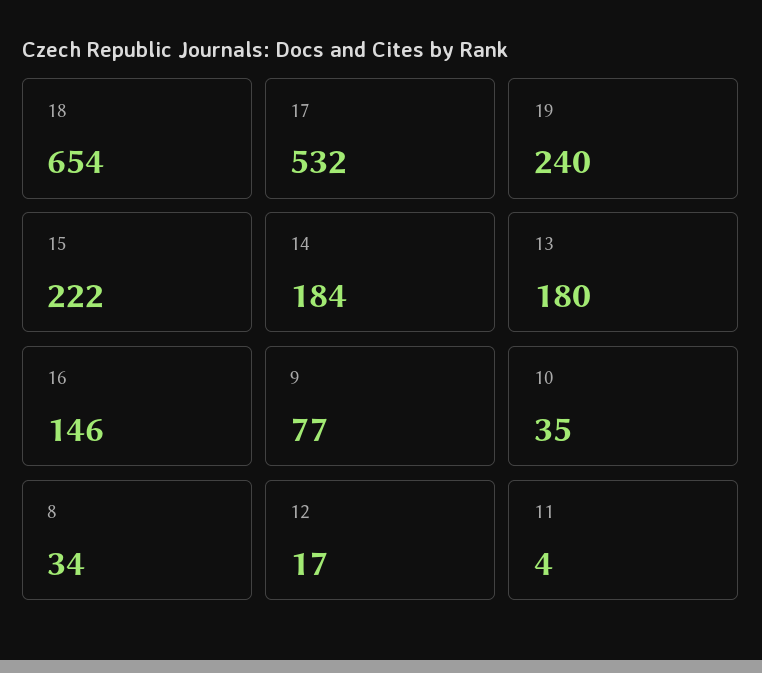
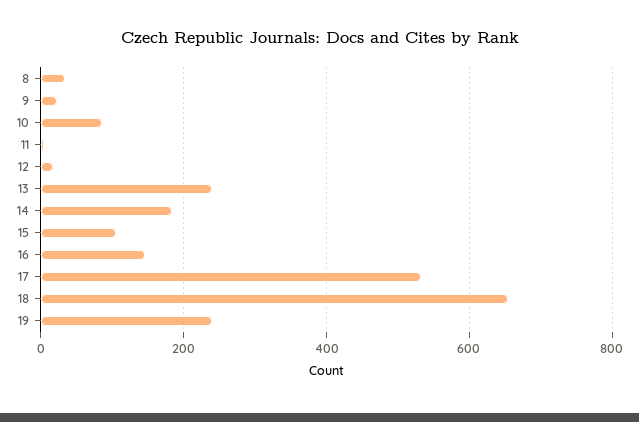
  {
    "18": 654,
    "17": 532,
    "19": 240,
-   "15": 222,
+   "15": 100,
    "14": 184,
-   "13": 180,
+   "13": 240,
    "16": 146,
-   "9": 77,
+   "9": 20,
-   "10": 35,
+   "10": 80,
    "8": 34,
    "12": 17,
    "11": 4
  }

